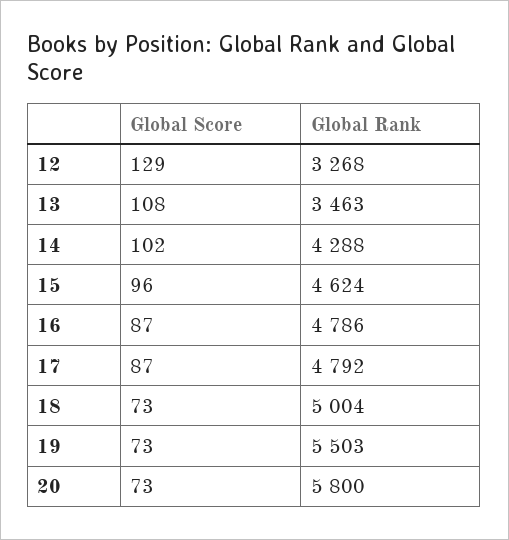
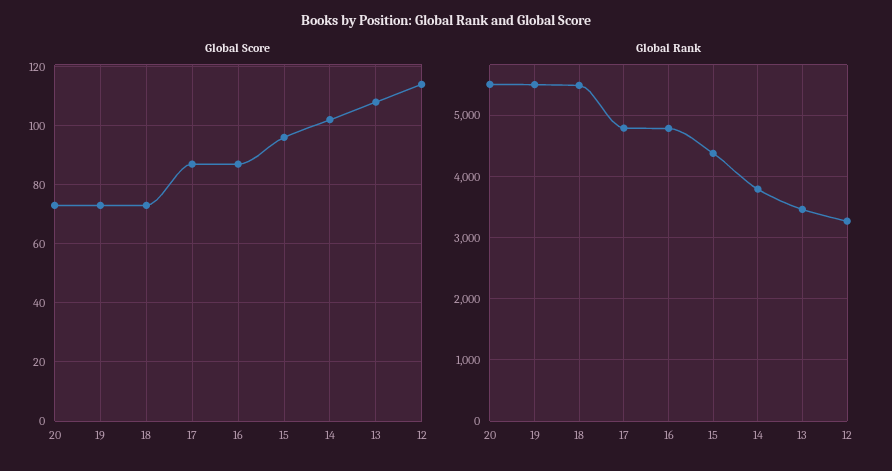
  {
    "Global Score": {
-     "12": 129,
+     "12": 115,
      "13": 108,
      "14": 102,
      "15": 96,
      "16": 87,
      "17": 87,
      "18": 73,
      "19": 73,
      "20": 73
    },
    "Global Rank": {
      "12": 3268,
      "13": 3463,
-     "14": 4288,
+     "14": 3800,
-     "15": 4624,
+     "15": 4400,
      "16": 4786,
      "17": 4792,
-     "18": 5004,
+     "18": 5500,
      "19": 5503,
-     "20": 5800
+     "20": 5500
    }
  }

